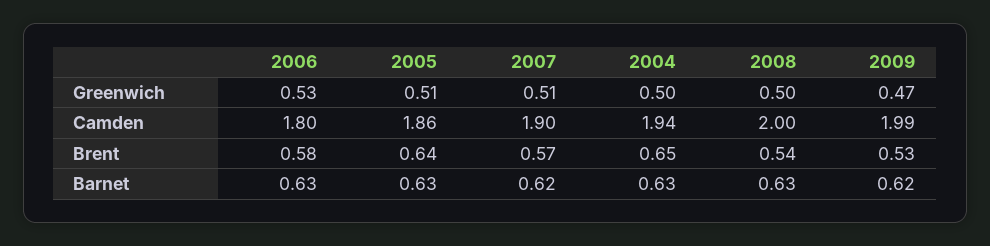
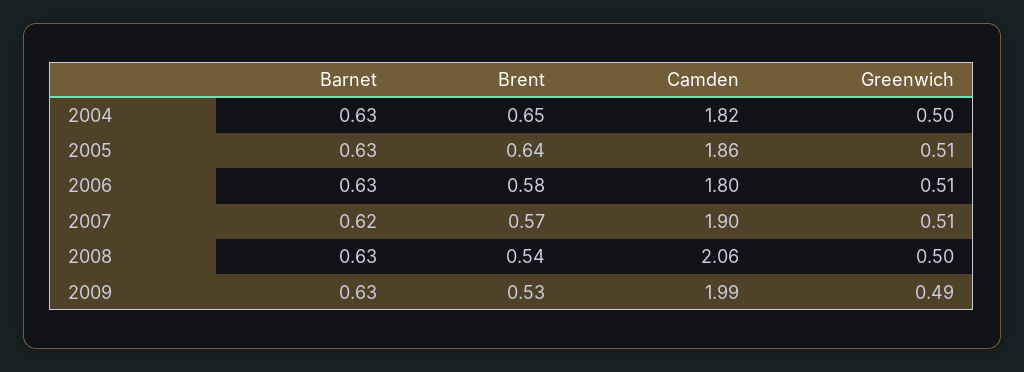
  {
    "2006": {
-     "Greenwich": 0.53,
+     "Greenwich": 0.51,
      "Camden": 1.8,
      "Brent": 0.58,
      "Barnet": 0.63
    },
    "2005": {
      "Greenwich": 0.51,
      "Camden": 1.86,
      "Brent": 0.64,
      "Barnet": 0.63
    },
    "2007": {
      "Greenwich": 0.51,
      "Camden": 1.9,
      "Brent": 0.57,
      "Barnet": 0.62
    },
    "2004": {
      "Greenwich": 0.5,
-     "Camden": 1.94,
+     "Camden": 1.82,
      "Brent": 0.65,
      "Barnet": 0.63
    },
    "2008": {
      "Greenwich": 0.5,
-     "Camden": 2,
+     "Camden": 2.06,
      "Brent": 0.54,
      "Barnet": 0.63
    },
    "2009": {
-     "Greenwich": 0.47,
+     "Greenwich": 0.49,
      "Camden": 1.99,
      "Brent": 0.53,
-     "Barnet": 0.62
+     "Barnet": 0.63
    }
  }

